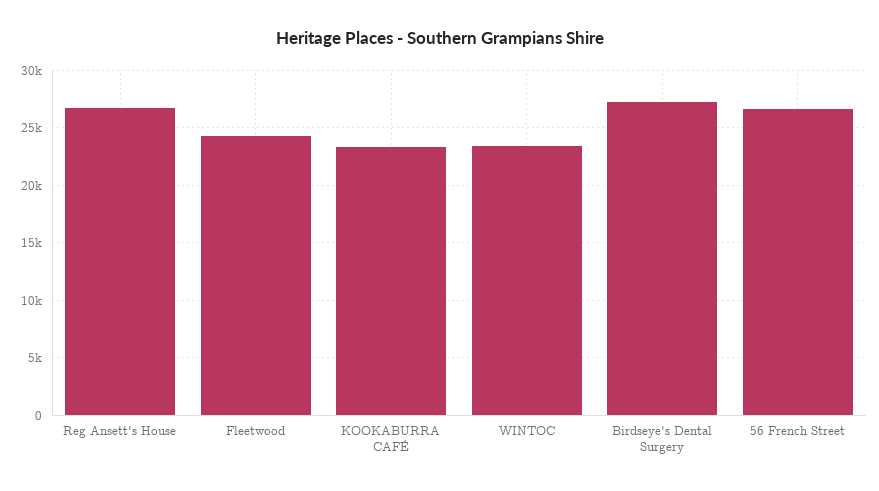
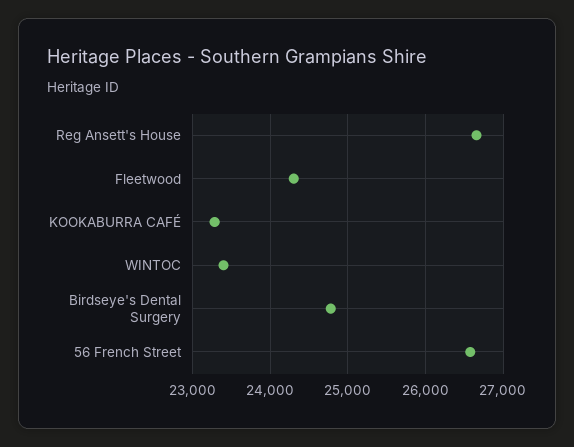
  {
    "Reg Ansett's House": 26700,
    "Fleetwood": 24300,
    "KOOKABURRA CAFÉ": 23300,
    "WINTOC": 23400,
-   "Birdseye's Dental Surgery": 27000,
+   "Birdseye's Dental Surgery": 24800,
    "56 French Street": 26600
  }

